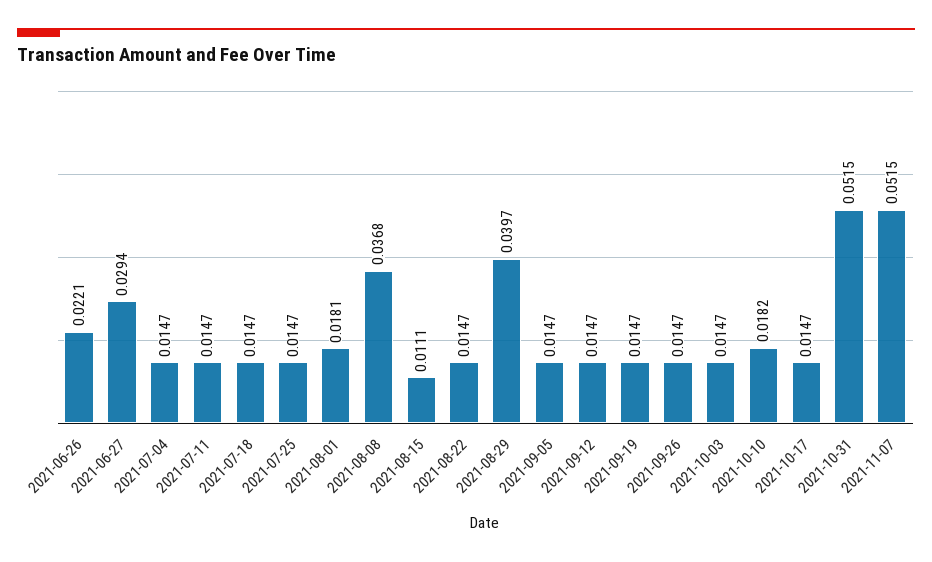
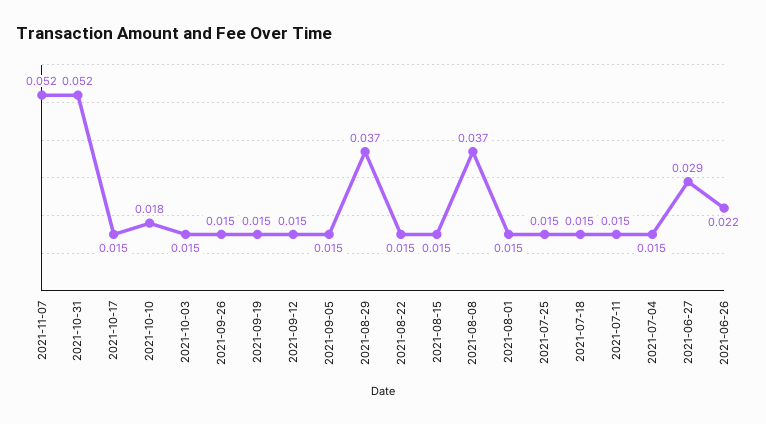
  {
    "2021-06-26": 0.0221,
    "2021-06-27": 0.0294,
    "2021-07-04": 0.0147,
    "2021-07-11": 0.0147,
    "2021-07-18": 0.0147,
    "2021-07-25": 0.0147,
-   "2021-08-01": 0.0181,
+   "2021-08-01": 0.015,
    "2021-08-08": 0.0368,
-   "2021-08-15": 0.0111,
+   "2021-08-15": 0.015,
    "2021-08-22": 0.0147,
-   "2021-08-29": 0.0397,
+   "2021-08-29": 0.037,
    "2021-09-05": 0.0147,
    "2021-09-12": 0.0147,
    "2021-09-19": 0.0147,
    "2021-09-26": 0.0147,
    "2021-10-03": 0.0147,
    "2021-10-10": 0.0182,
    "2021-10-17": 0.0147,
    "2021-10-31": 0.0515,
    "2021-11-07": 0.0515
  }

